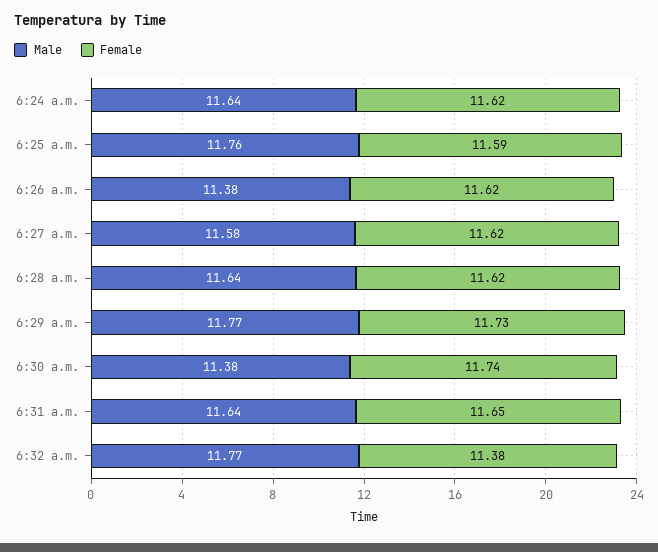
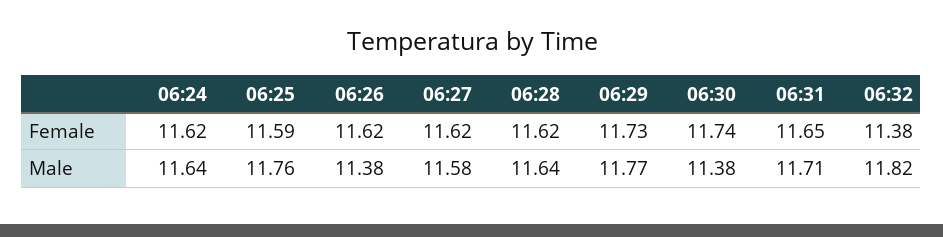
  {
    "Male": {
      "6:24 a.m.": 11.64,
      "6:25 a.m.": 11.76,
      "6:26 a.m.": 11.38,
      "6:27 a.m.": 11.58,
      "6:28 a.m.": 11.64,
      "6:29 a.m.": 11.77,
      "6:30 a.m.": 11.38,
-     "6:31 a.m.": 11.64,
+     "6:31 a.m.": 11.71,
-     "6:32 a.m.": 11.77
+     "6:32 a.m.": 11.82
    },
    "Female": {
      "6:24 a.m.": 11.62,
      "6:25 a.m.": 11.59,
      "6:26 a.m.": 11.62,
      "6:27 a.m.": 11.62,
      "6:28 a.m.": 11.62,
      "6:29 a.m.": 11.73,
      "6:30 a.m.": 11.74,
      "6:31 a.m.": 11.65,
      "6:32 a.m.": 11.38
    }
  }

